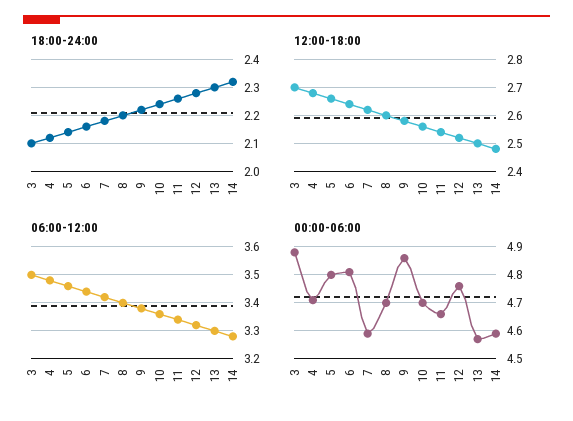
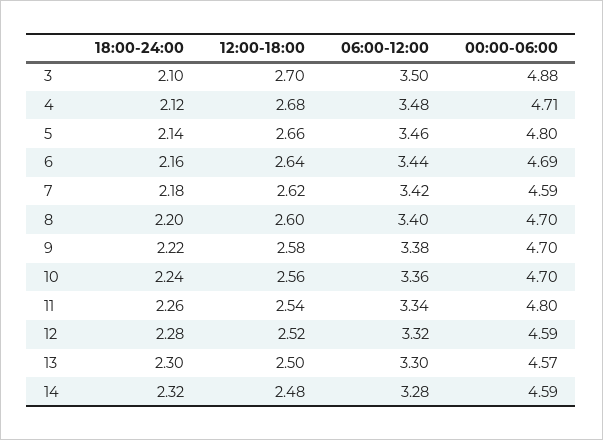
  {
    "18:00-24:00": {
      "3": 2.1,
      "4": 2.12,
      "5": 2.14,
      "6": 2.16,
      "7": 2.18,
      "8": 2.2,
      "9": 2.22,
      "10": 2.24,
      "11": 2.26,
      "12": 2.28,
      "13": 2.3,
      "14": 2.32
    },
    "12:00-18:00": {
      "3": 2.7,
      "4": 2.68,
      "5": 2.66,
      "6": 2.64,
      "7": 2.62,
      "8": 2.6,
      "9": 2.58,
      "10": 2.56,
      "11": 2.54,
      "12": 2.52,
      "13": 2.5,
      "14": 2.48
    },
    "06:00-12:00": {
      "3": 3.5,
      "4": 3.48,
      "5": 3.46,
      "6": 3.44,
      "7": 3.42,
      "8": 3.4,
      "9": 3.38,
      "10": 3.36,
      "11": 3.34,
      "12": 3.32,
      "13": 3.3,
      "14": 3.28
    },
    "00:00-06:00": {
      "3": 4.88,
      "4": 4.71,
      "5": 4.8,
-     "6": 4.8,
+     "6": 4.69,
      "7": 4.59,
      "8": 4.7,
-     "9": 4.85,
+     "9": 4.7,
      "10": 4.7,
-     "11": 4.65,
+     "11": 4.8,
-     "12": 4.75,
+     "12": 4.59,
      "13": 4.57,
      "14": 4.59
    }
  }

